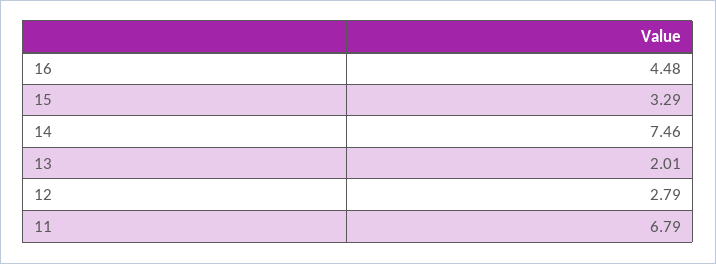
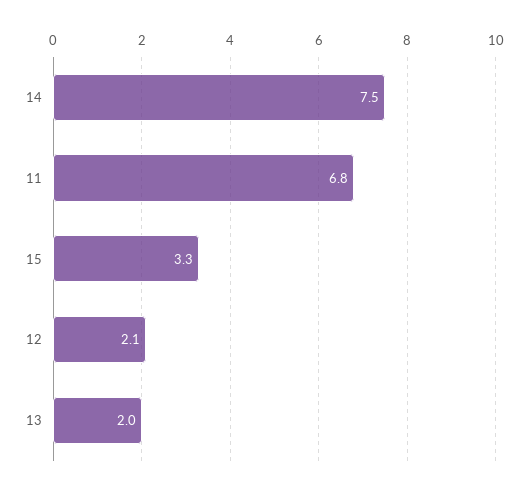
  {
-   "16": 4.48,
    "15": 3.29,
    "14": 7.46,
    "13": 2.01,
-   "12": 2.79,
+   "12": 2.1,
    "11": 6.79
  }

